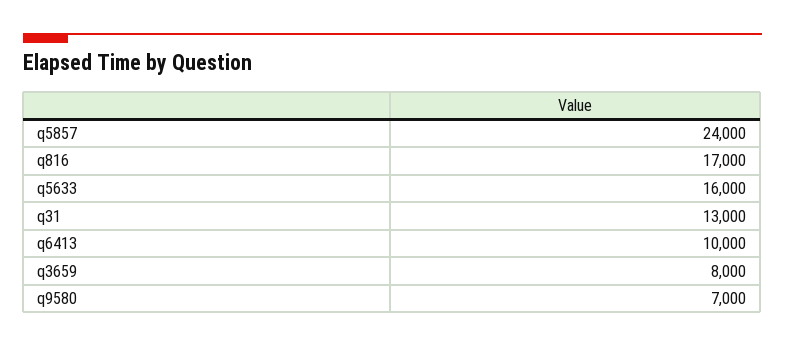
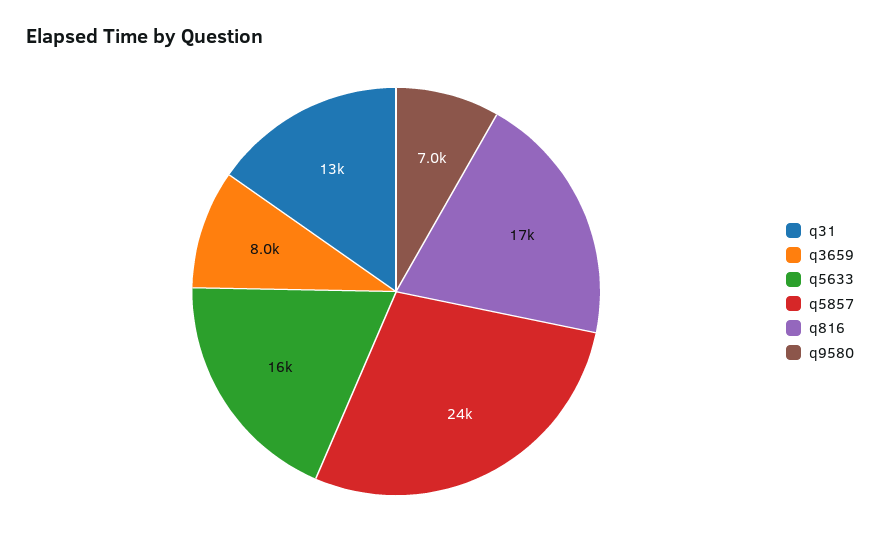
  {
    "q5857": 24000,
    "q816": 17000,
    "q5633": 16000,
    "q31": 13000,
-   "q6413": 10000,
    "q3659": 8000,
    "q9580": 7000
  }

